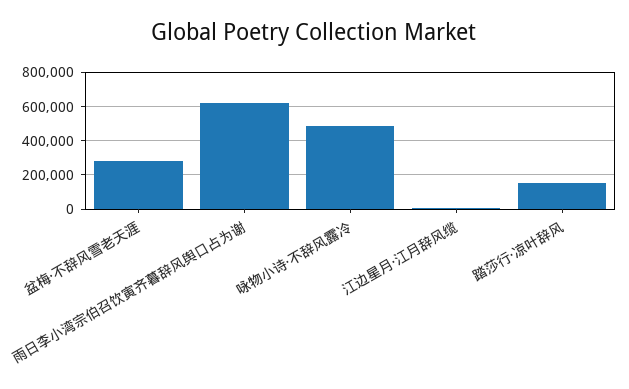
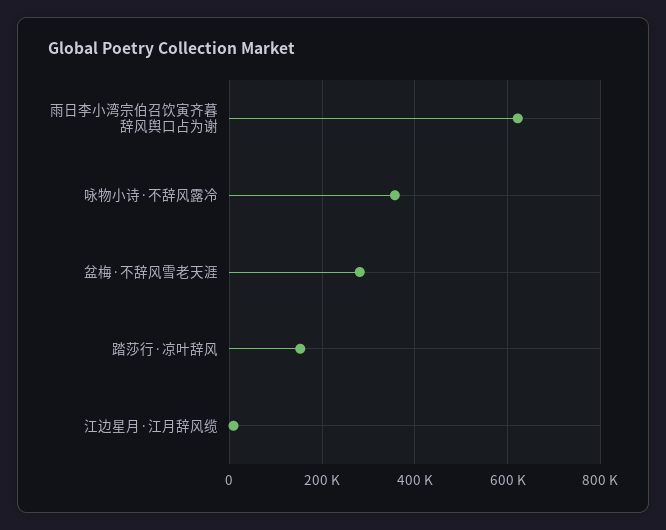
  {
    "盆梅·不辞风雪老天涯": 280000,
    "雨日李小湾宗伯召饮寅齐暮辞风舆口占为谢": 620000,
-   "咏物小诗·不辞风露冷": 500000,
+   "咏物小诗·不辞风露冷": 360000,
    "江边星月·江月辞风缆": 0,
    "踏莎行·凉叶辞风": 160000
  }

